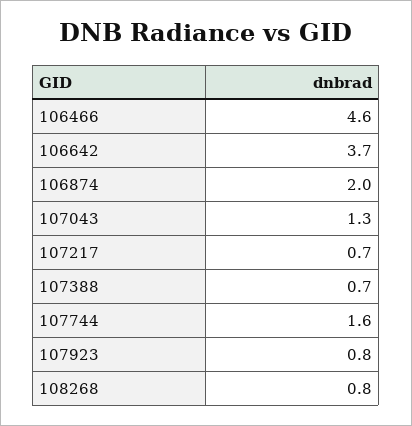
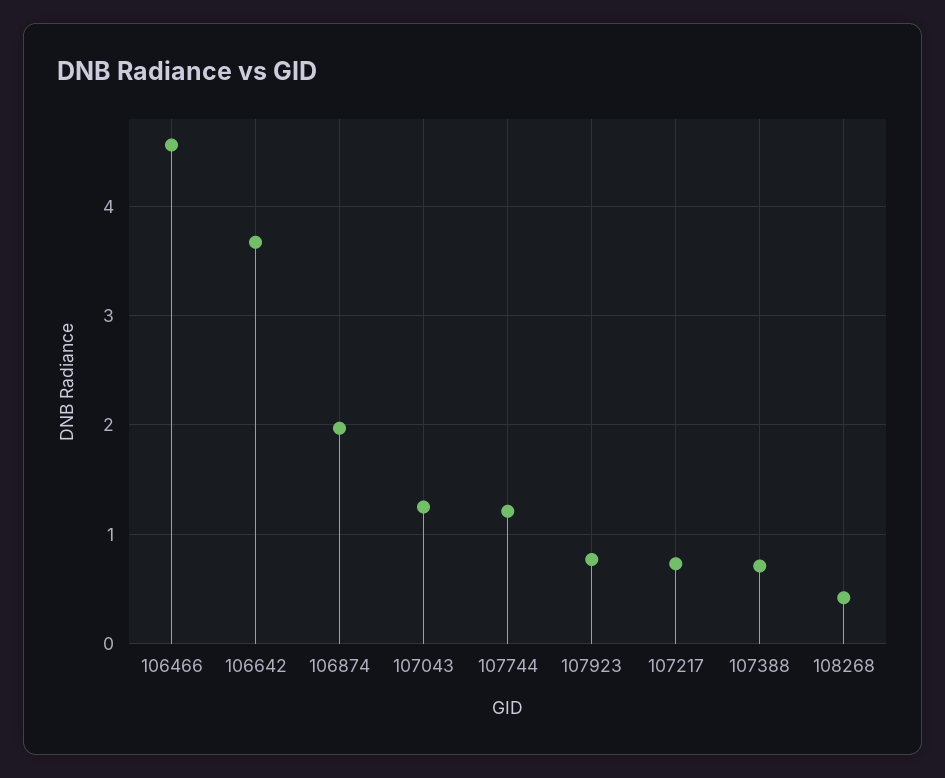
  {
    "106466": 4.6,
    "106642": 3.7,
    "106874": 2,
    "107043": 1.3,
    "107217": 0.7,
    "107388": 0.7,
-   "107744": 1.6,
+   "107744": 1.2,
    "107923": 0.8,
-   "108268": 0.8
+   "108268": 0.4
  }

